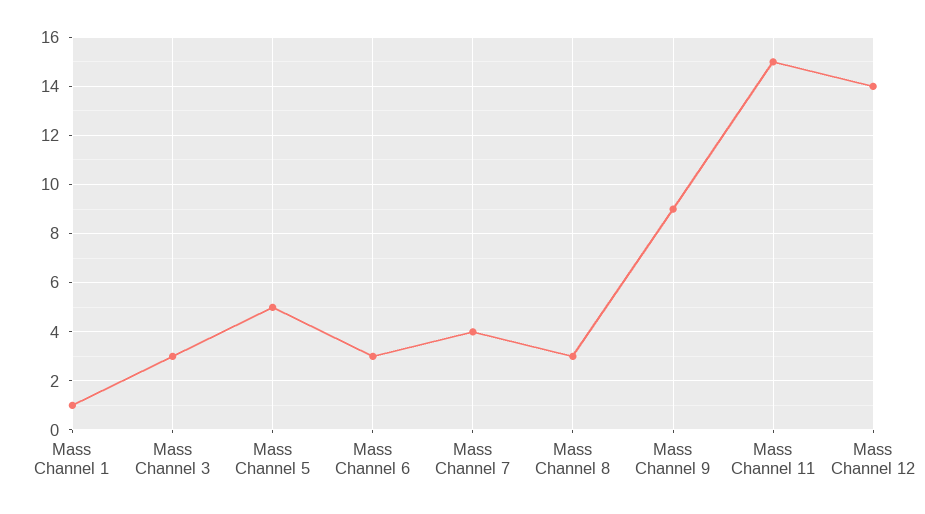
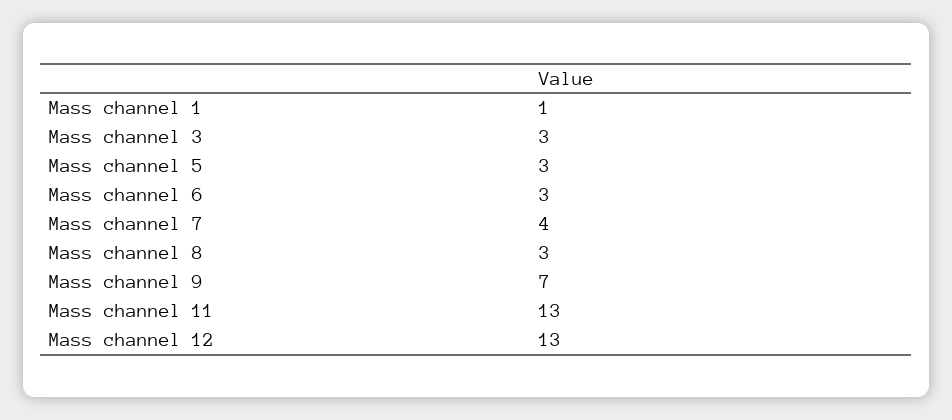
  {
    "Mass Channel 1": 1,
    "Mass Channel 3": 3,
-   "Mass Channel 5": 5,
+   "Mass Channel 5": 3,
    "Mass Channel 6": 3,
    "Mass Channel 7": 4,
    "Mass Channel 8": 3,
-   "Mass Channel 9": 9,
+   "Mass Channel 9": 7,
-   "Mass Channel 11": 15,
+   "Mass Channel 11": 13,
-   "Mass Channel 12": 14
+   "Mass Channel 12": 13
  }

